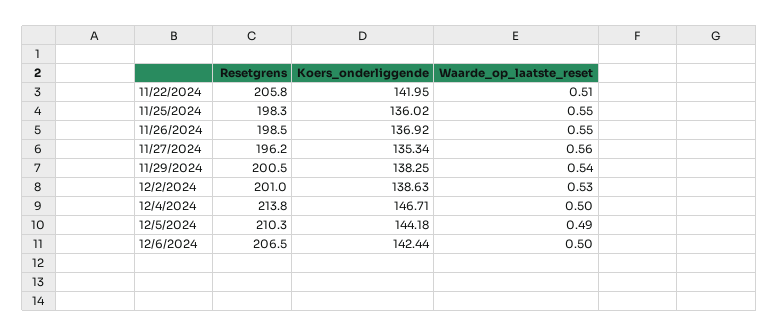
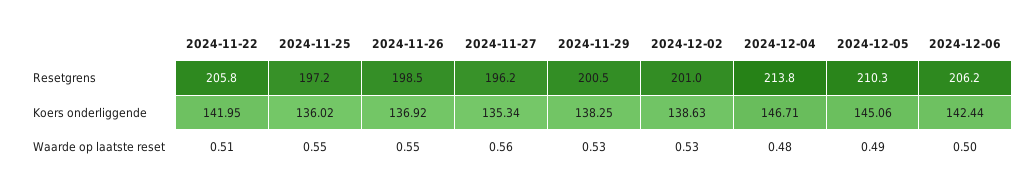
  {
    "Resetgrens": {
      "11/22/2024": 205.8,
-     "11/25/2024": 198.3,
+     "11/25/2024": 197.2,
      "11/26/2024": 198.5,
      "11/27/2024": 196.2,
      "11/29/2024": 200.5,
      "12/2/2024": 201,
      "12/4/2024": 213.8,
      "12/5/2024": 210.3,
-     "12/6/2024": 206.5
+     "12/6/2024": 206.2
    },
    "Koers_onderliggende": {
      "11/22/2024": 141.95,
      "11/25/2024": 136.02,
      "11/26/2024": 136.92,
      "11/27/2024": 135.34,
      "11/29/2024": 138.25,
      "12/2/2024": 138.63,
      "12/4/2024": 146.71,
-     "12/5/2024": 144.18,
+     "12/5/2024": 145.06,
      "12/6/2024": 142.44
    },
    "Waarde_op_laatste_reset": {
      "11/22/2024": 0.51,
      "11/25/2024": 0.55,
      "11/26/2024": 0.55,
      "11/27/2024": 0.56,
-     "11/29/2024": 0.54,
+     "11/29/2024": 0.53,
      "12/2/2024": 0.53,
-     "12/4/2024": 0.5,
+     "12/4/2024": 0.48,
      "12/5/2024": 0.49,
      "12/6/2024": 0.5
    }
  }

